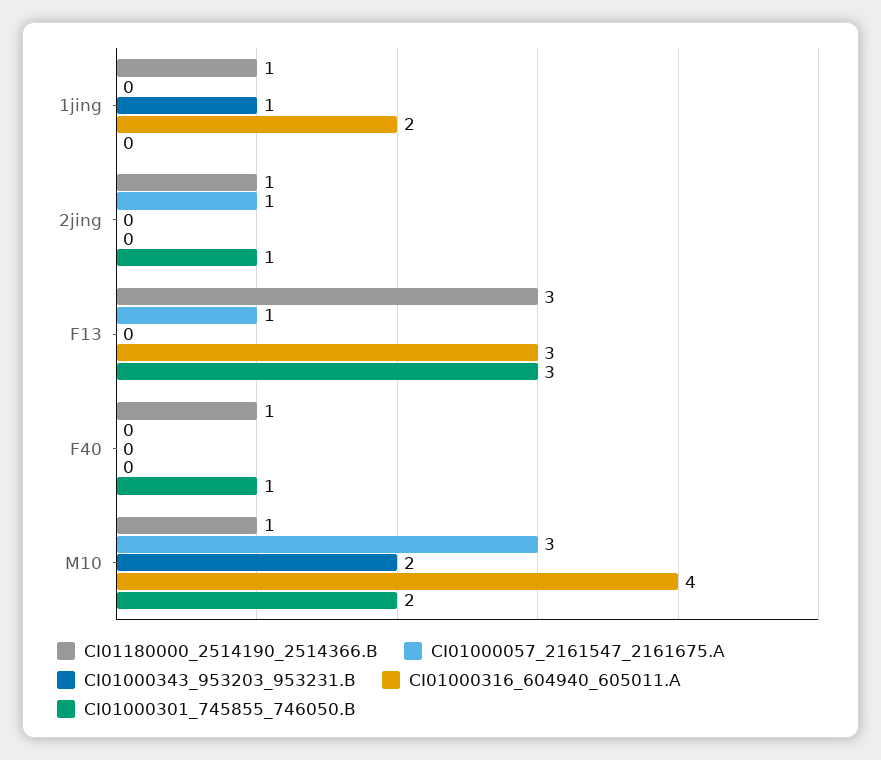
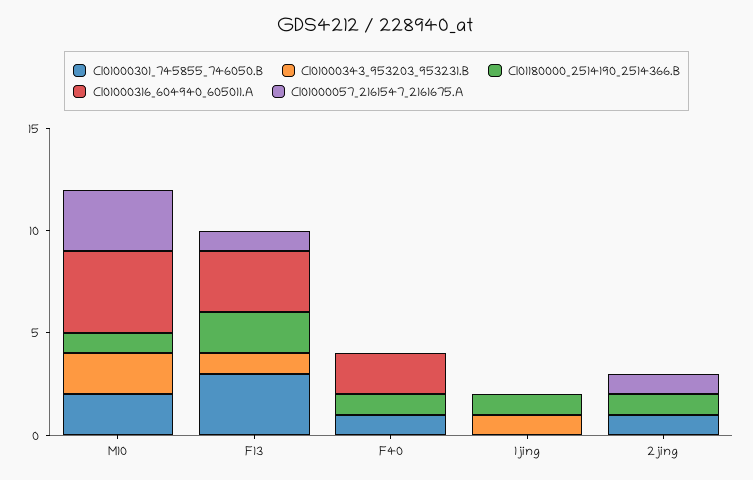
  {
    "CI01180000_2514190_2514366.B": {
      "1jing": 1,
      "2jing": 1,
-     "F13": 3,
+     "F13": 2,
      "F40": 1,
      "M10": 1
    },
    "CI01000057_2161547_2161675.A": {
      "1jing": 0,
      "2jing": 1,
      "F13": 1,
      "F40": 0,
      "M10": 3
    },
    "CI01000343_953203_953231.B": {
      "1jing": 1,
      "2jing": 0,
-     "F13": 0,
+     "F13": 1,
      "F40": 0,
      "M10": 2
    },
    "CI01000316_604940_605011.A": {
-     "1jing": 2,
+     "1jing": 0,
      "2jing": 0,
      "F13": 3,
-     "F40": 0,
+     "F40": 2,
      "M10": 4
    },
    "CI01000301_745855_746050.B": {
      "1jing": 0,
      "2jing": 1,
      "F13": 3,
      "F40": 1,
      "M10": 2
    }
  }

